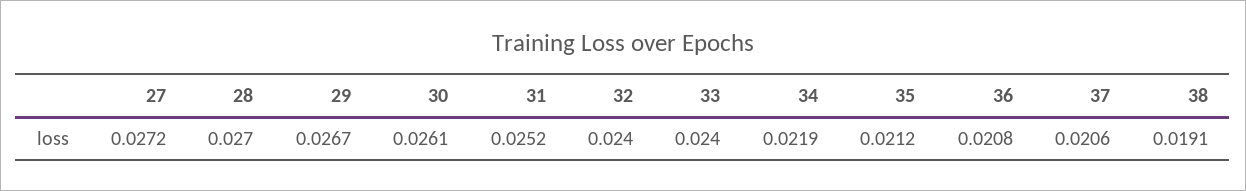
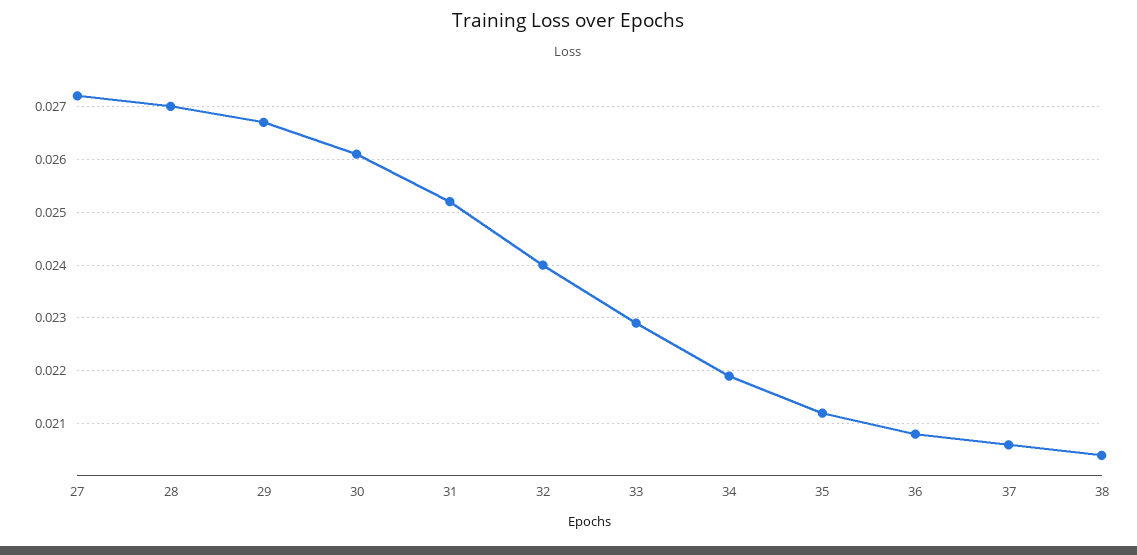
  {
    "27": 0.0272,
    "28": 0.027,
    "29": 0.0267,
    "30": 0.0261,
    "31": 0.0252,
    "32": 0.024,
-   "33": 0.024,
+   "33": 0.023,
    "34": 0.0219,
    "35": 0.0212,
    "36": 0.0208,
    "37": 0.0206,
-   "38": 0.0191
+   "38": 0.0205
  }

